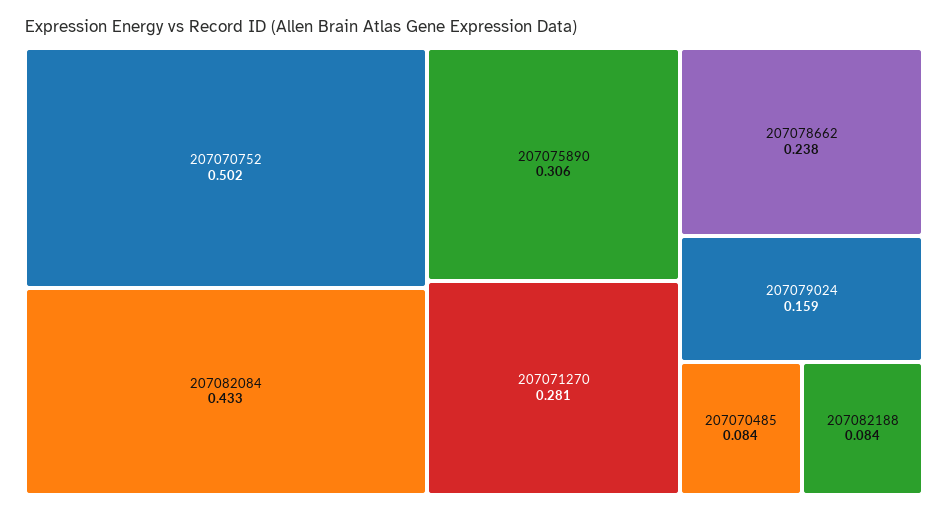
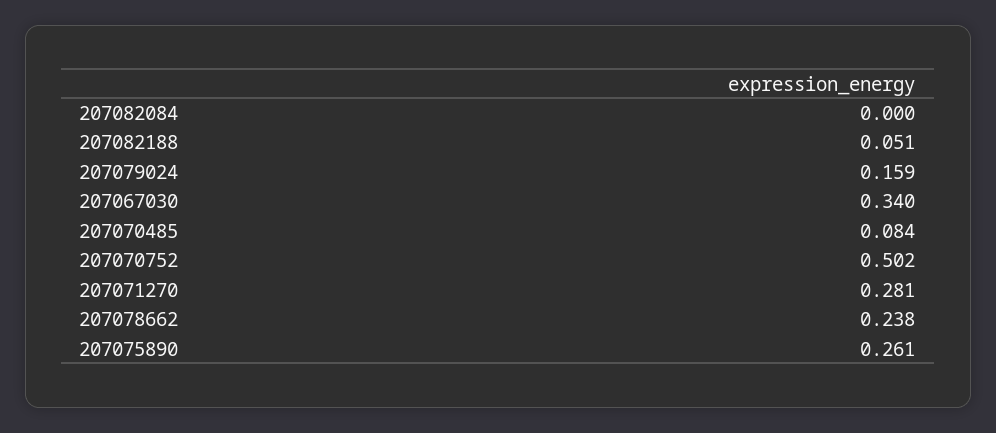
  {
    "207070752": 0.502,
-   "207082084": 0.433,
+   "207082084": 0,
-   "207075890": 0.306,
+   "207075890": 0.261,
    "207071270": 0.281,
    "207078662": 0.238,
    "207079024": 0.159,
    "207070485": 0.084,
-   "207082188": 0.084
+   "207082188": 0.051,
+   "207067030": 0.34
  }

